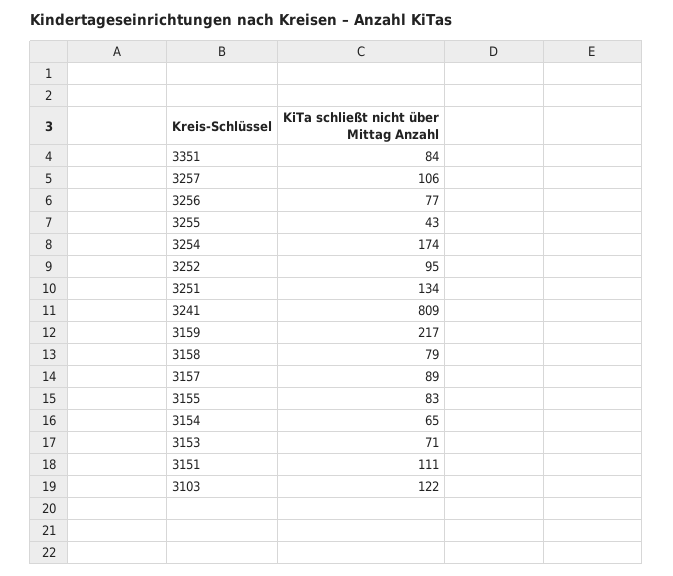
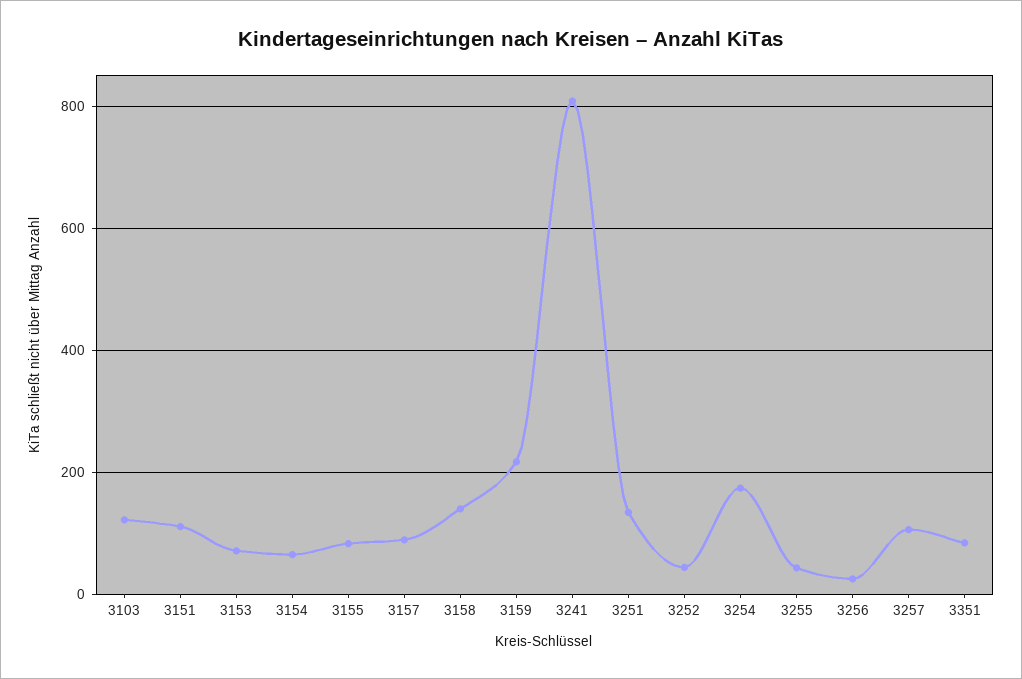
  {
    "3351": 84,
    "3257": 106,
-   "3256": 77,
+   "3256": 20,
    "3255": 43,
    "3254": 174,
-   "3252": 95,
+   "3252": 40,
    "3251": 134,
    "3241": 809,
    "3159": 217,
-   "3158": 79,
+   "3158": 140,
    "3157": 89,
    "3155": 83,
    "3154": 65,
    "3153": 71,
    "3151": 111,
    "3103": 122
  }

